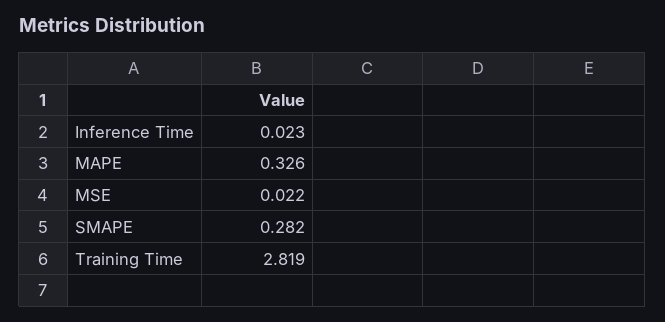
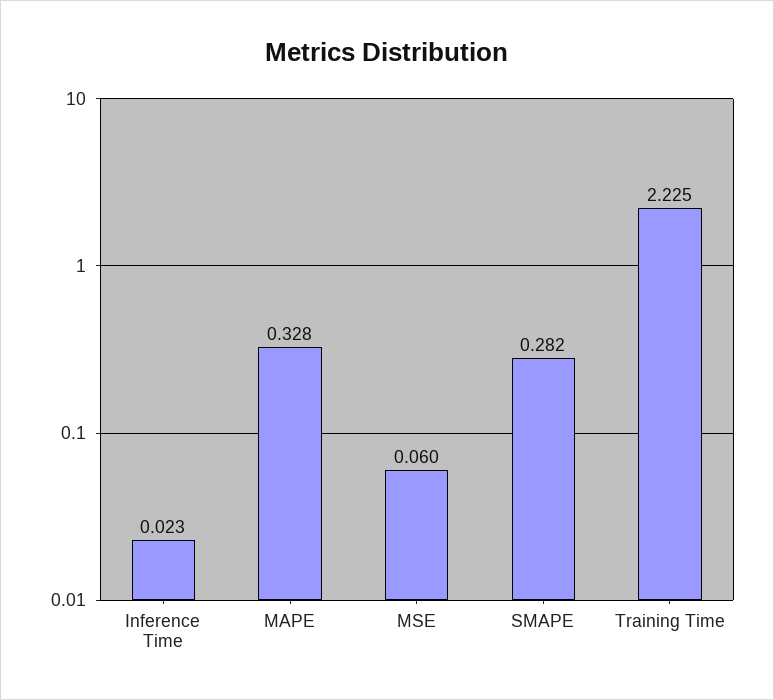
  {
    "Inference Time": 0.023,
-   "MAPE": 0.326,
+   "MAPE": 0.328,
-   "MSE": 0.022,
+   "MSE": 0.06,
    "SMAPE": 0.282,
-   "Training Time": 2.819
+   "Training Time": 2.225
  }

